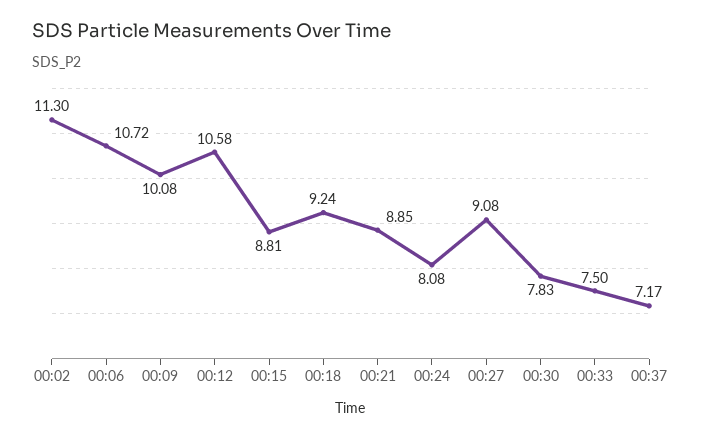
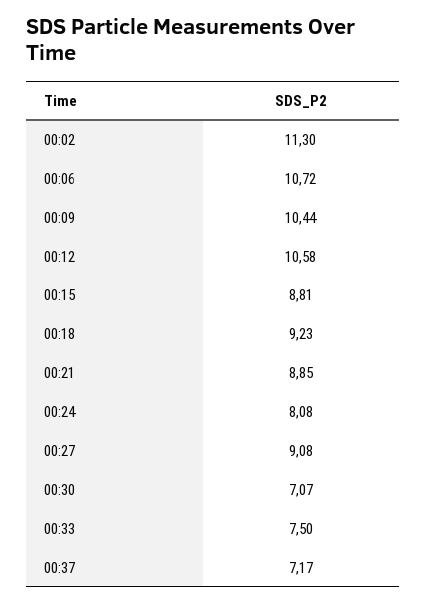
  {
    "00:02": 11.3,
    "00:06": 10.72,
-   "00:09": 10.08,
+   "00:09": 10.44,
    "00:12": 10.58,
    "00:15": 8.81,
-   "00:18": 9.24,
+   "00:18": 9.23,
    "00:21": 8.85,
    "00:24": 8.08,
    "00:27": 9.08,
-   "00:30": 7.83,
+   "00:30": 7.07,
    "00:33": 7.5,
    "00:37": 7.17
  }

